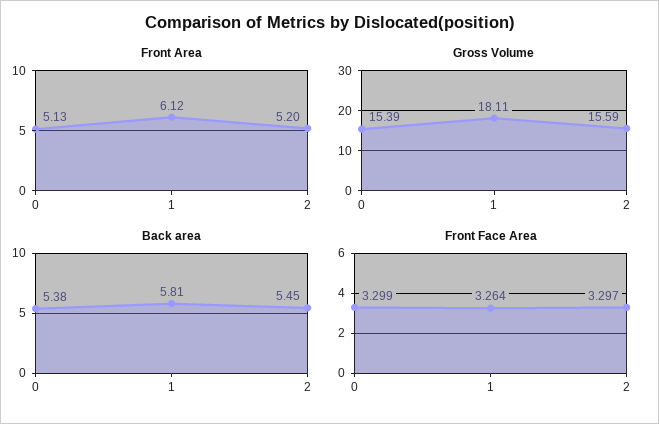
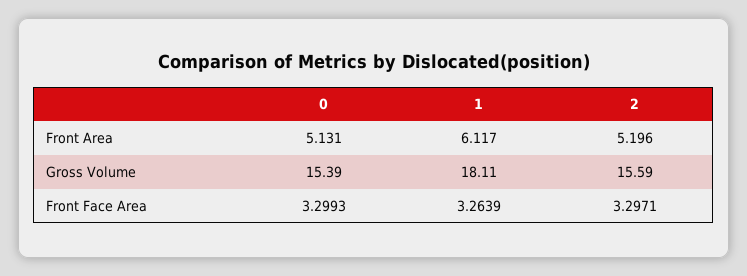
  {
    "Front Area": {
      "0": 5.131,
      "1": 6.117,
      "2": 5.196
    },
    "Gross Volume": {
      "0": 15.39,
      "1": 18.11,
      "2": 15.59
    },
-   "Back area": {
-     "0": 5.38,
-     "1": 5.81,
-     "2": 5.45
-   },
    "Front Face Area": {
      "0": 3.2993,
      "1": 3.2639,
      "2": 3.2971
    }
  }

